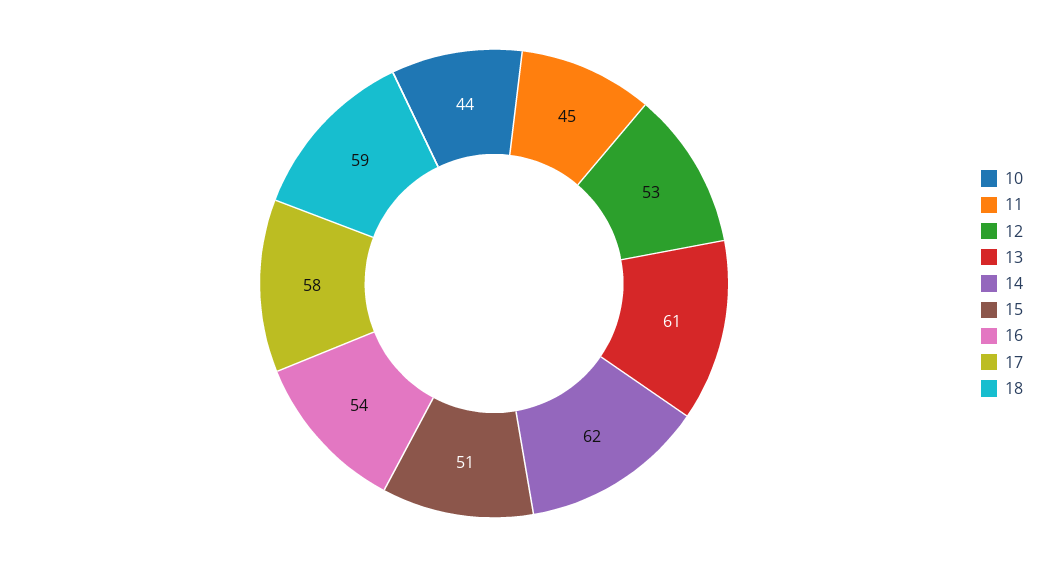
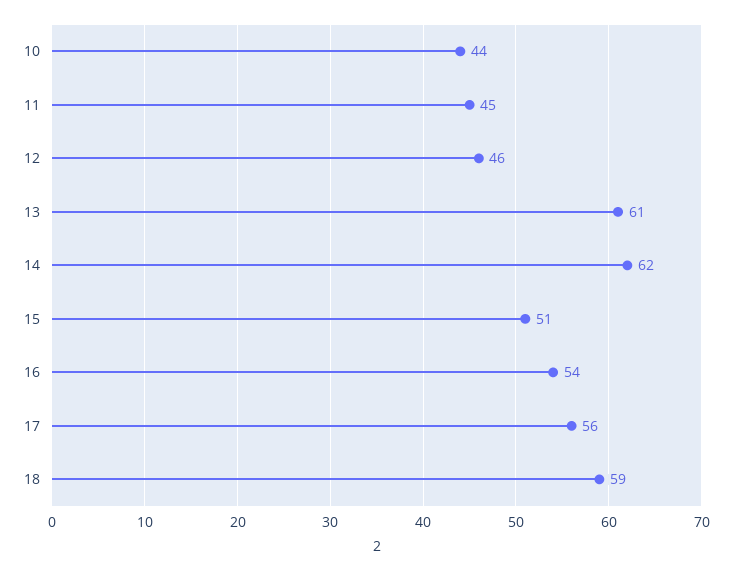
  {
    "10": 44,
    "11": 45,
-   "12": 53,
+   "12": 46,
    "13": 61,
    "14": 62,
    "15": 51,
    "16": 54,
-   "17": 58,
+   "17": 56,
    "18": 59
  }

